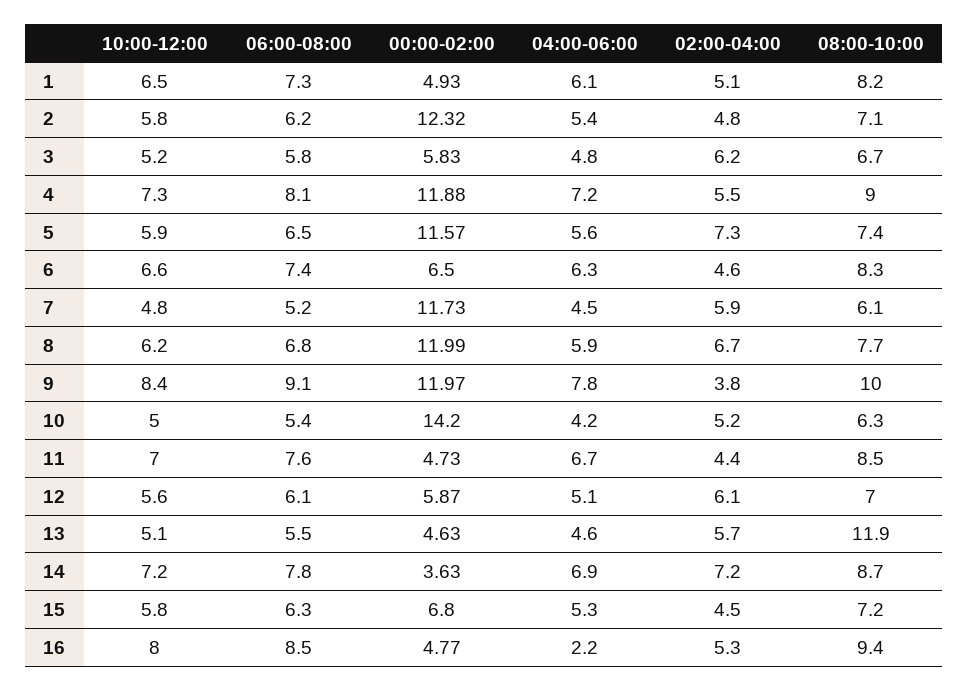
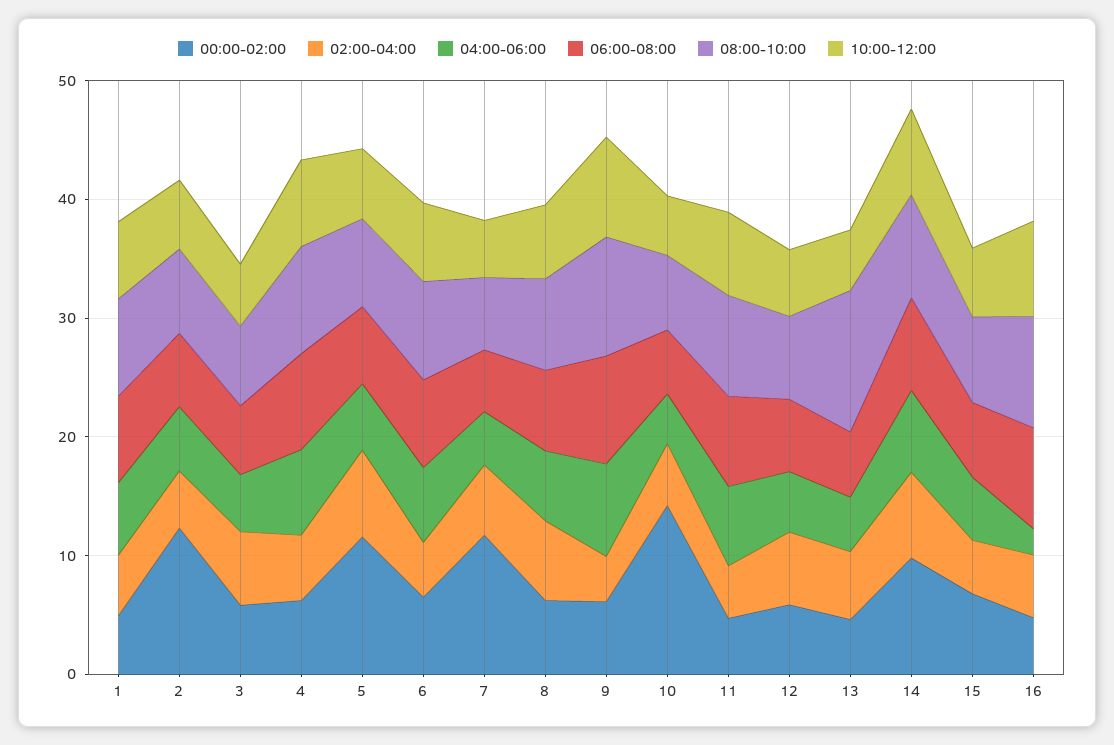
  {
    "10:00-12:00": {
      "1": 6.5,
      "2": 5.8,
      "3": 5.2,
      "4": 7.3,
      "5": 5.9,
      "6": 6.6,
      "7": 4.8,
      "8": 6.2,
      "9": 8.4,
      "10": 5,
      "11": 7,
      "12": 5.6,
      "13": 5.1,
      "14": 7.2,
      "15": 5.8,
      "16": 8
    },
    "06:00-08:00": {
      "1": 7.3,
      "2": 6.2,
      "3": 5.8,
      "4": 8.1,
      "5": 6.5,
      "6": 7.4,
      "7": 5.2,
      "8": 6.8,
      "9": 9.1,
      "10": 5.4,
      "11": 7.6,
      "12": 6.1,
      "13": 5.5,
      "14": 7.8,
      "15": 6.3,
      "16": 8.5
    },
    "00:00-02:00": {
      "1": 4.93,
      "2": 12.32,
      "3": 5.83,
-     "4": 11.88,
+     "4": 6,
      "5": 11.57,
      "6": 6.5,
      "7": 11.73,
-     "8": 11.99,
+     "8": 6,
-     "9": 11.97,
+     "9": 6,
      "10": 14.2,
      "11": 4.73,
      "12": 5.87,
      "13": 4.63,
-     "14": 3.63,
+     "14": 10,
      "15": 6.8,
      "16": 4.77
    },
    "04:00-06:00": {
      "1": 6.1,
      "2": 5.4,
      "3": 4.8,
      "4": 7.2,
      "5": 5.6,
      "6": 6.3,
      "7": 4.5,
      "8": 5.9,
      "9": 7.8,
      "10": 4.2,
      "11": 6.7,
      "12": 5.1,
      "13": 4.6,
      "14": 6.9,
      "15": 5.3,
      "16": 2.2
    },
    "02:00-04:00": {
      "1": 5.1,
      "2": 4.8,
      "3": 6.2,
      "4": 5.5,
      "5": 7.3,
      "6": 4.6,
      "7": 5.9,
      "8": 6.7,
      "9": 3.8,
      "10": 5.2,
      "11": 4.4,
      "12": 6.1,
      "13": 5.7,
      "14": 7.2,
      "15": 4.5,
      "16": 5.3
    },
    "08:00-10:00": {
      "1": 8.2,
      "2": 7.1,
      "3": 6.7,
      "4": 9,
      "5": 7.4,
      "6": 8.3,
      "7": 6.1,
      "8": 7.7,
      "9": 10,
      "10": 6.3,
      "11": 8.5,
      "12": 7,
      "13": 11.9,
      "14": 8.7,
      "15": 7.2,
      "16": 9.4
    }
  }

